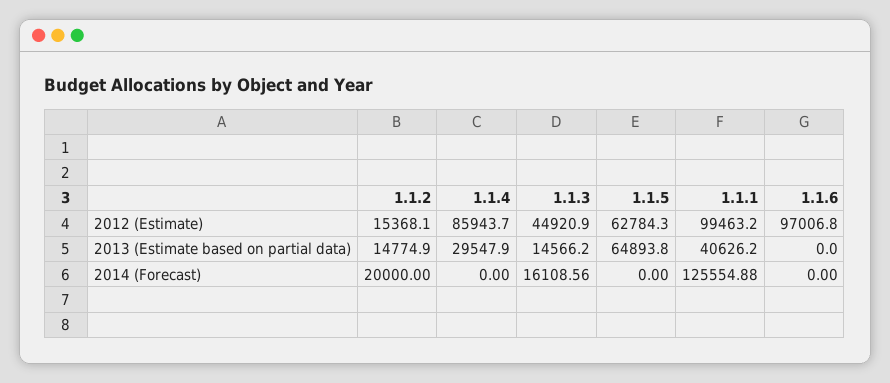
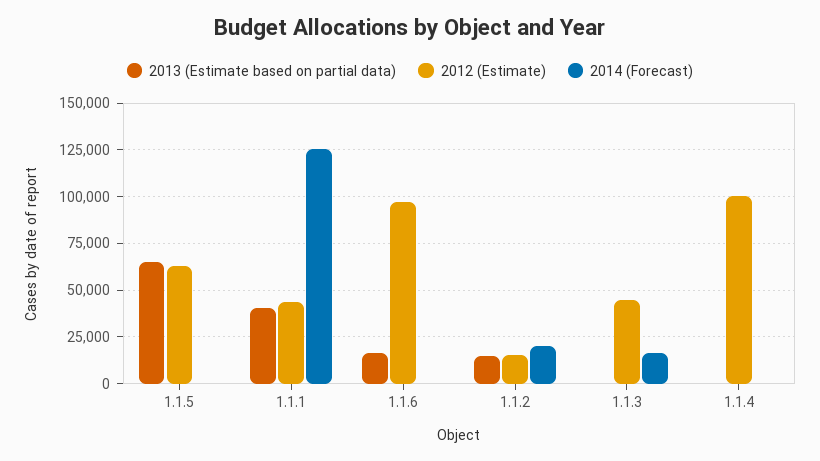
  {
    "2012 (Estimate)": {
      "1.1.2": 15368.1,
-     "1.1.4": 85943.7,
+     "1.1.4": 100000,
      "1.1.3": 44920.9,
      "1.1.5": 62784.3,
-     "1.1.1": 99463.2,
+     "1.1.1": 45000,
      "1.1.6": 97006.8
    },
    "2013 (Estimate based on partial data)": {
      "1.1.2": 14774.9,
-     "1.1.4": 29547.9,
+     "1.1.4": 0,
-     "1.1.3": 14566.2,
+     "1.1.3": 0,
      "1.1.5": 64893.8,
      "1.1.1": 40626.2,
-     "1.1.6": 0
+     "1.1.6": 15000
    },
    "2014 (Forecast)": {
      "1.1.2": 20000,
      "1.1.4": 0,
      "1.1.3": 16108.56,
      "1.1.5": 0,
      "1.1.1": 125554.88,
      "1.1.6": 0
    }
  }

